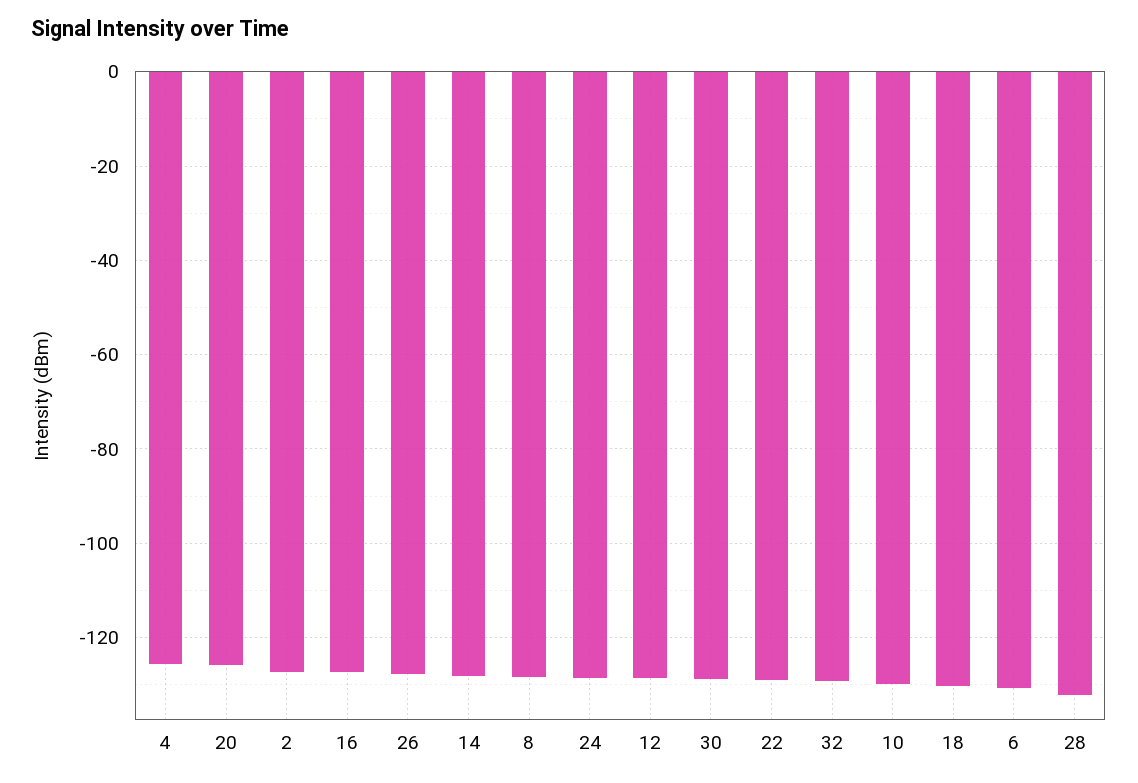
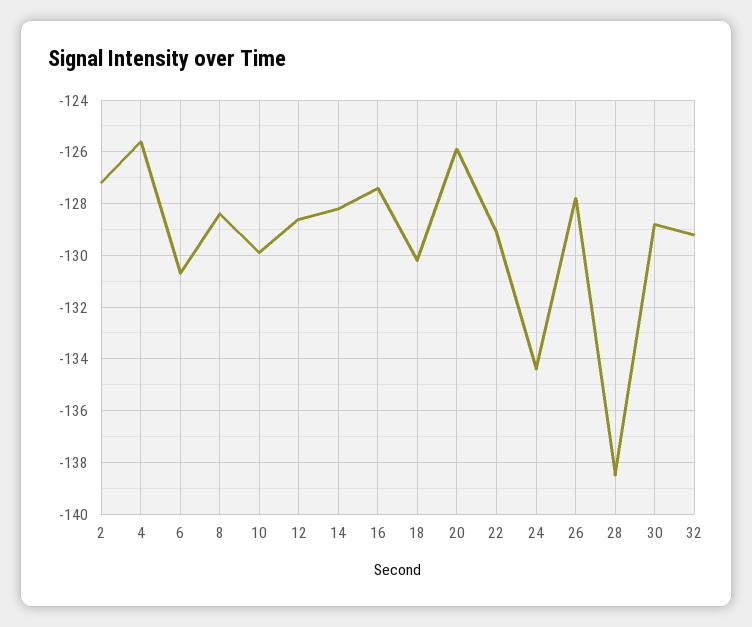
  {
    "4": -125.5,
    "20": -126,
    "2": -127,
    "16": -127.5,
    "26": -128,
    "14": -128,
    "8": -128.5,
-   "24": -128,
+   "24": -134.5,
    "12": -128.5,
    "30": -129,
    "22": -129,
    "32": -129,
    "10": -130,
    "18": -130,
    "6": -130.5,
-   "28": -132
+   "28": -138.5
  }

